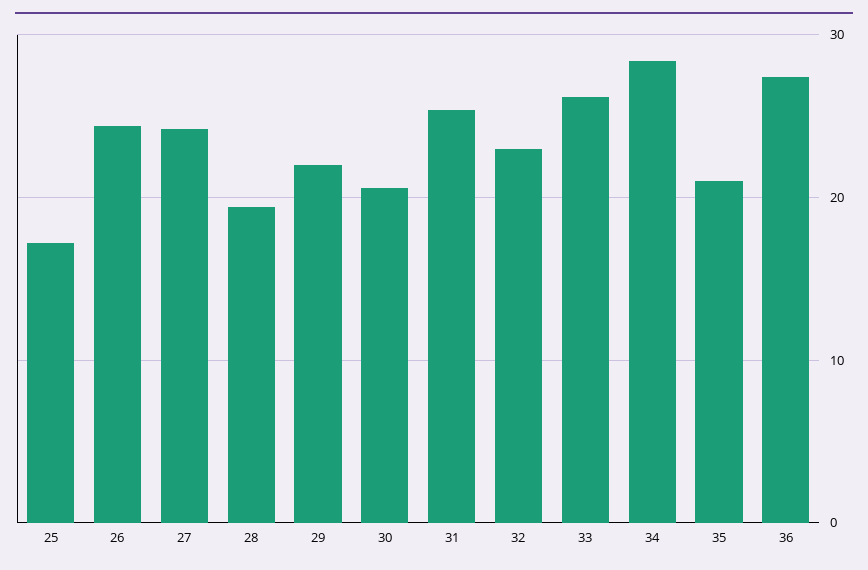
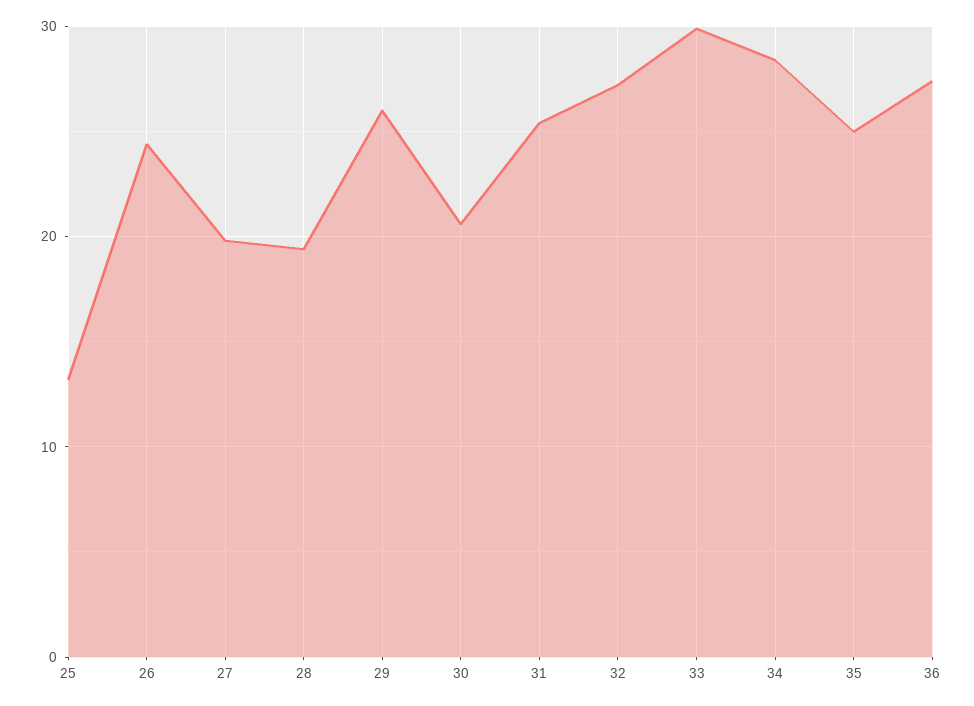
  {
-   "25": 17,
+   "25": 13,
    "26": 24,
-   "27": 24,
+   "27": 20,
    "28": 19,
-   "29": 22,
+   "29": 26,
    "30": 21,
    "31": 25,
-   "32": 23,
+   "32": 27,
-   "33": 26,
+   "33": 30,
    "34": 28,
-   "35": 21,
+   "35": 25,
    "36": 27
  }

